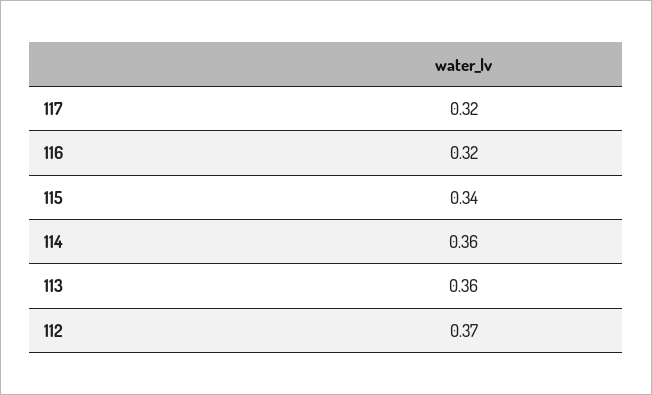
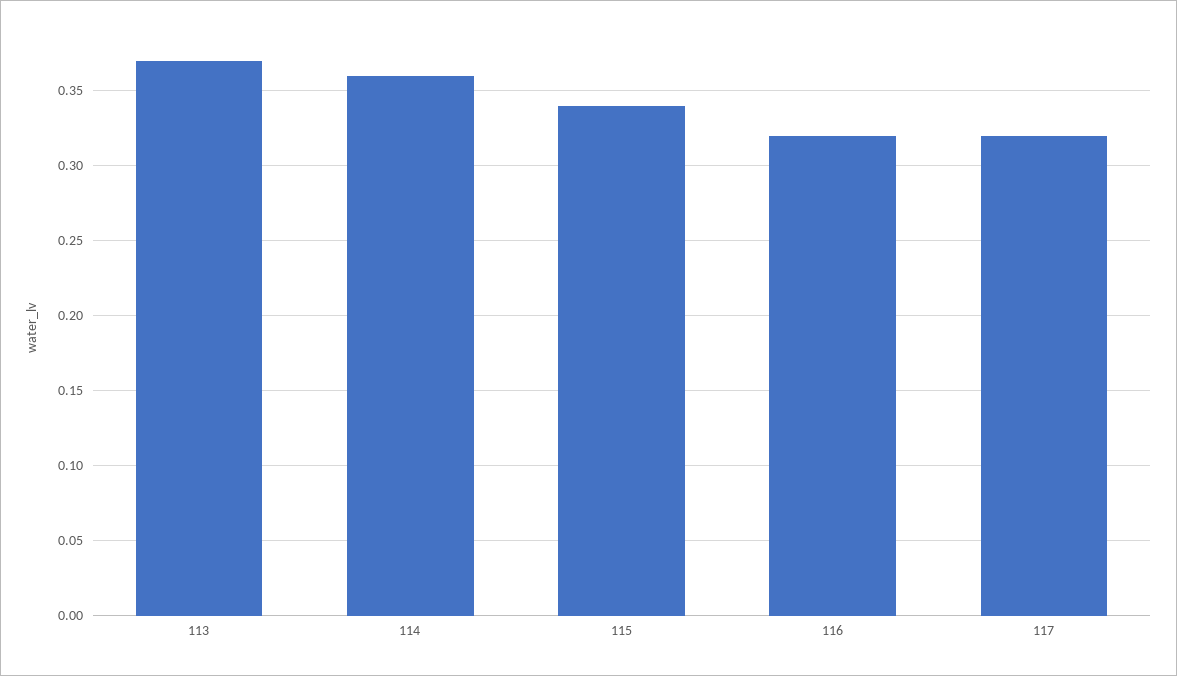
  {
    "117": 0.32,
    "116": 0.32,
    "115": 0.34,
    "114": 0.36,
-   "113": 0.36,
+   "113": 0.37
-   "112": 0.37
  }

